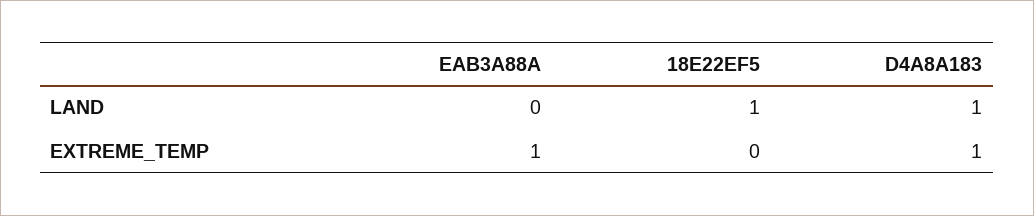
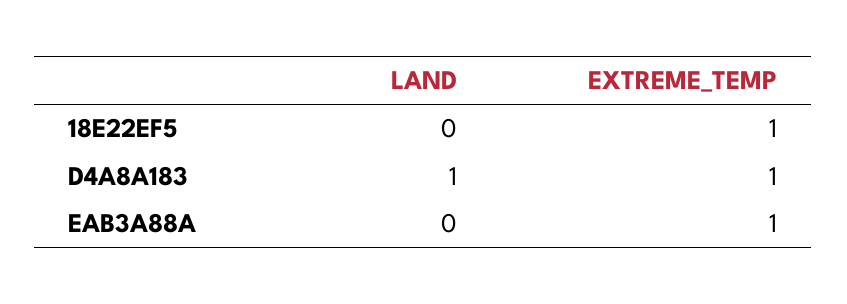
  {
    "EAB3A88A": {
      "LAND": 0,
      "EXTREME_TEMP": 1
    },
    "18E22EF5": {
-     "LAND": 1,
+     "LAND": 0,
-     "EXTREME_TEMP": 0
+     "EXTREME_TEMP": 1
    },
    "D4A8A183": {
      "LAND": 1,
      "EXTREME_TEMP": 1
    }
  }

